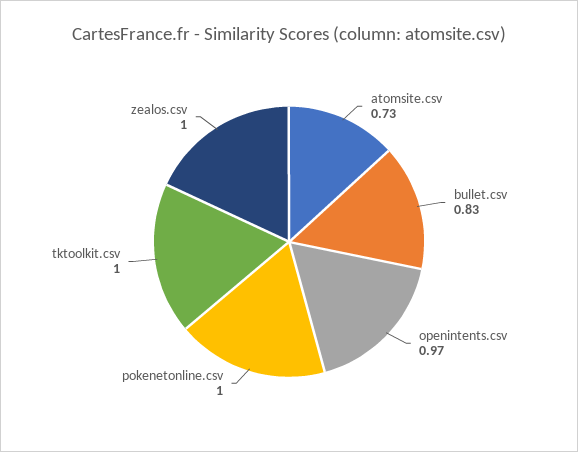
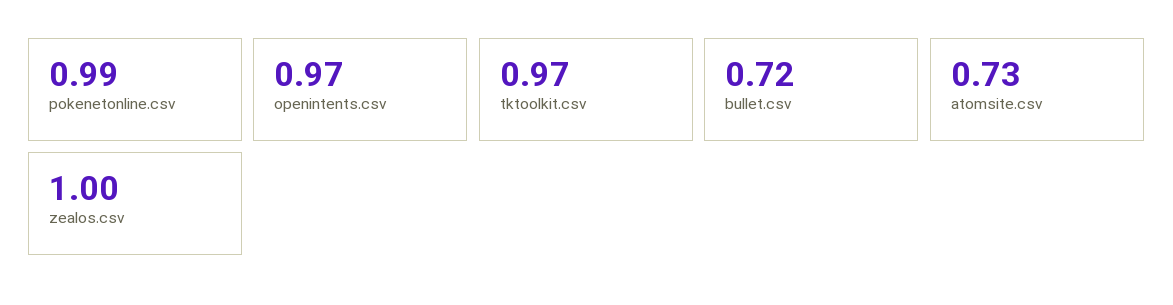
  {
    "atomsite.csv": 0.73,
-   "bullet.csv": 0.83,
+   "bullet.csv": 0.72,
    "openintents.csv": 0.97,
-   "pokenetonline.csv": 1,
+   "pokenetonline.csv": 0.99,
-   "tktoolkit.csv": 1,
+   "tktoolkit.csv": 0.97,
    "zealos.csv": 1
  }

